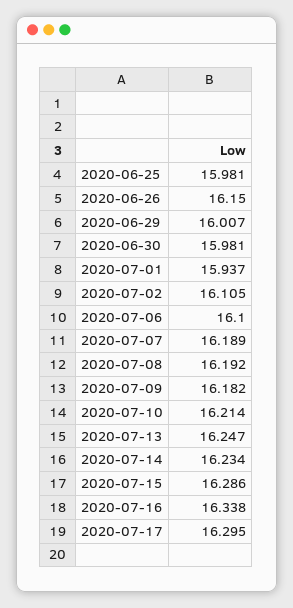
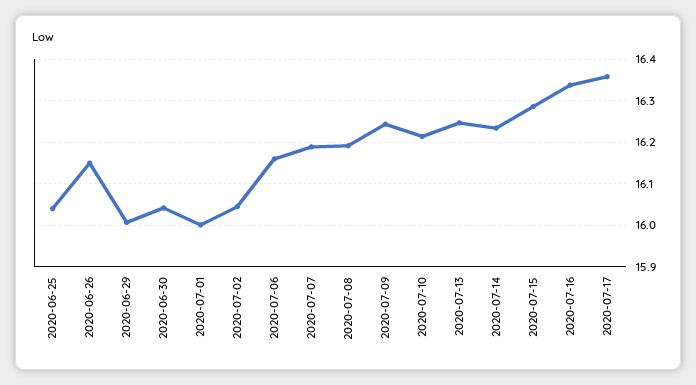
  {
-   "2020-06-25": 15.981,
+   "2020-06-25": 16.04,
    "2020-06-26": 16.15,
    "2020-06-29": 16.007,
-   "2020-06-30": 15.981,
+   "2020-06-30": 16.04,
-   "2020-07-01": 15.937,
+   "2020-07-01": 16,
-   "2020-07-02": 16.105,
+   "2020-07-02": 16.04,
-   "2020-07-06": 16.1,
+   "2020-07-06": 16.16,
    "2020-07-07": 16.189,
    "2020-07-08": 16.192,
-   "2020-07-09": 16.182,
+   "2020-07-09": 16.24,
    "2020-07-10": 16.214,
    "2020-07-13": 16.247,
    "2020-07-14": 16.234,
    "2020-07-15": 16.286,
    "2020-07-16": 16.338,
-   "2020-07-17": 16.295
+   "2020-07-17": 16.36
  }

